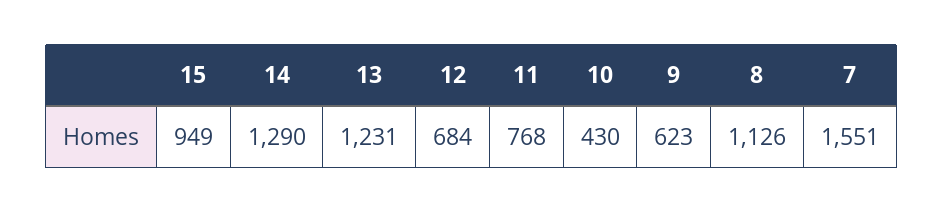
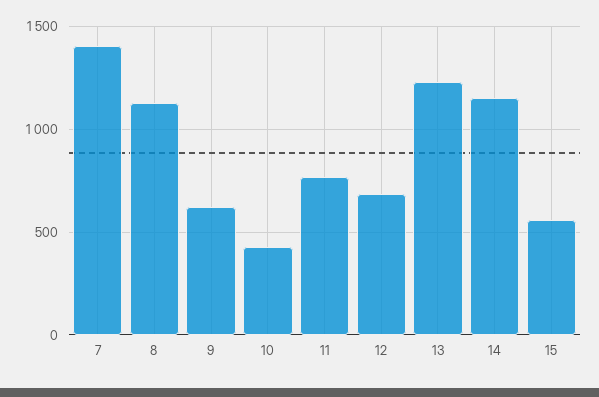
  {
-   "15": 949,
+   "15": 550,
-   "14": 1290,
+   "14": 1150,
    "13": 1231,
    "12": 684,
    "11": 768,
    "10": 430,
    "9": 623,
    "8": 1126,
-   "7": 1551
+   "7": 1400
  }

